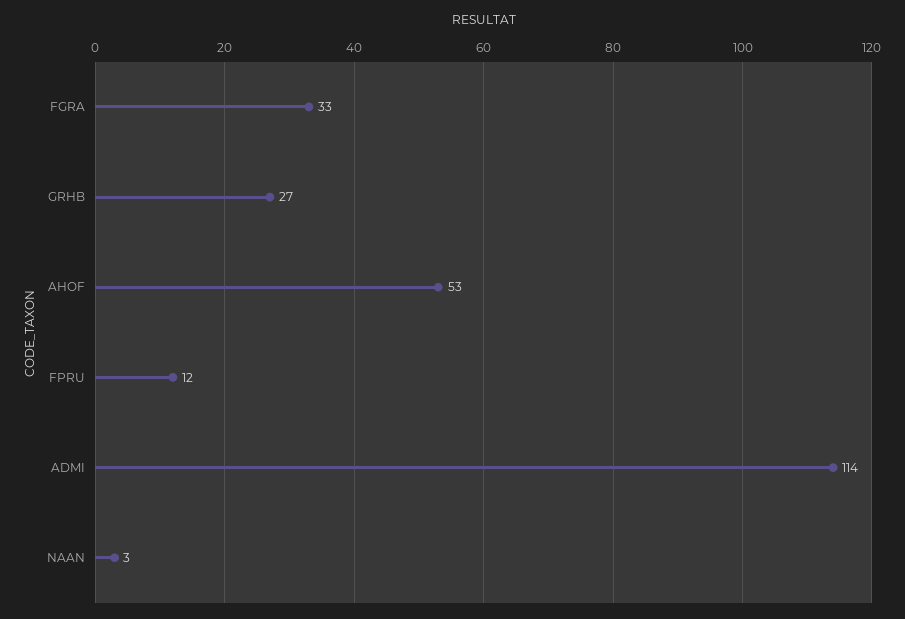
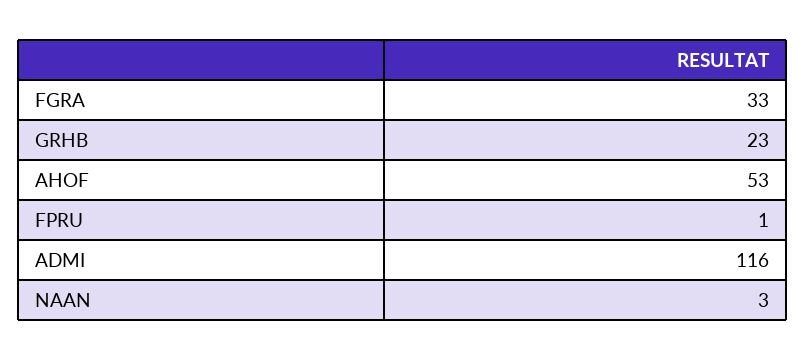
  {
    "FGRA": 33,
-   "GRHB": 27,
+   "GRHB": 23,
    "AHOF": 53,
-   "FPRU": 12,
+   "FPRU": 1,
-   "ADMI": 114,
+   "ADMI": 116,
    "NAAN": 3
  }

